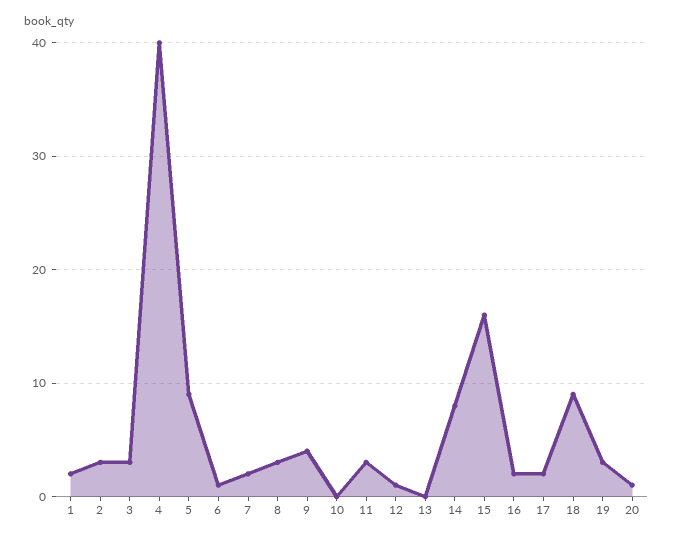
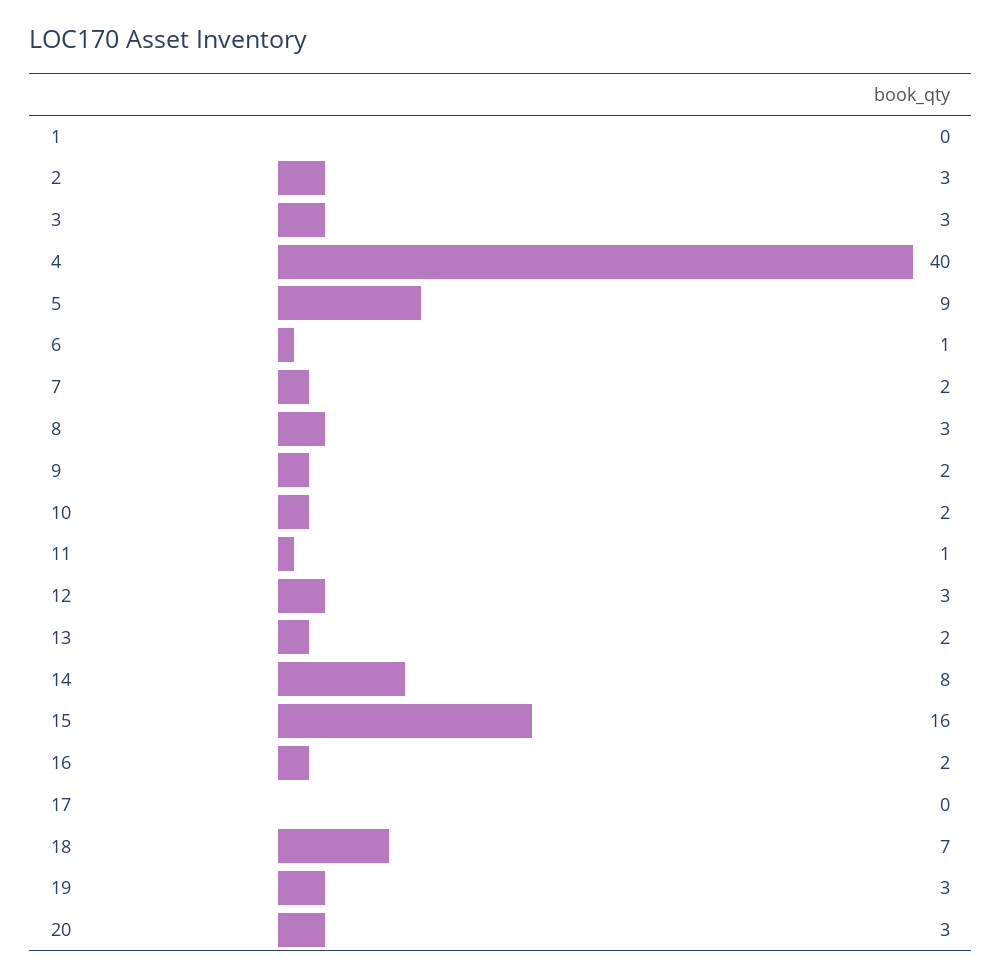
  {
-   "1": 2,
+   "1": 0,
    "2": 3,
    "3": 3,
    "4": 40,
    "5": 9,
    "6": 1,
    "7": 2,
    "8": 3,
-   "9": 4,
+   "9": 2,
-   "10": 0,
+   "10": 2,
-   "11": 3,
+   "11": 1,
-   "12": 1,
+   "12": 3,
-   "13": 0,
+   "13": 2,
    "14": 8,
    "15": 16,
    "16": 2,
-   "17": 2,
+   "17": 0,
-   "18": 9,
+   "18": 7,
    "19": 3,
-   "20": 1
+   "20": 3
  }

